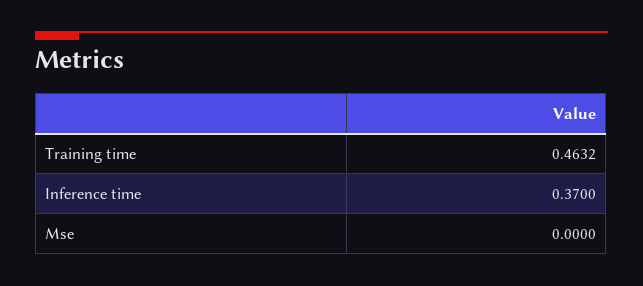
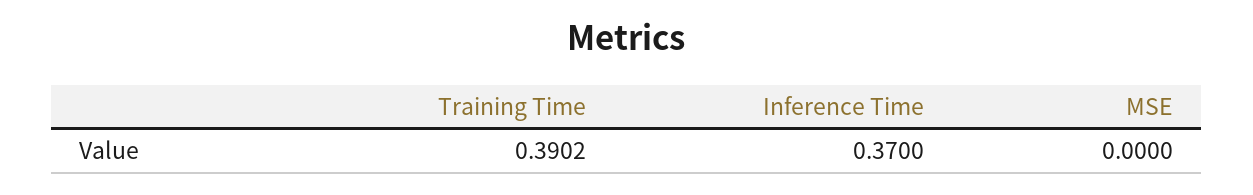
  {
-   "Training time": 0.4632,
+   "Training time": 0.3902,
    "Inference time": 0.37,
    "Mse": 0
  }

